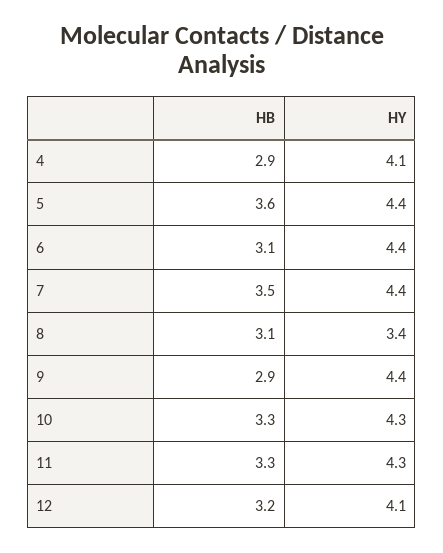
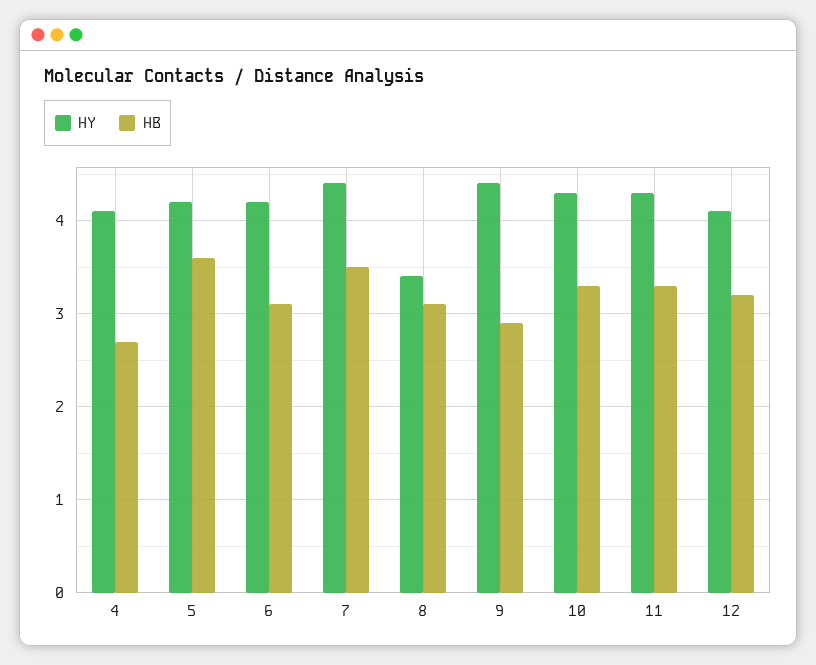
  {
    "HB": {
-     "4": 2.9,
+     "4": 2.7,
      "5": 3.6,
      "6": 3.1,
      "7": 3.5,
      "8": 3.1,
      "9": 2.9,
      "10": 3.3,
      "11": 3.3,
      "12": 3.2
    },
    "HY": {
      "4": 4.1,
-     "5": 4.4,
+     "5": 4.2,
-     "6": 4.4,
+     "6": 4.2,
      "7": 4.4,
      "8": 3.4,
      "9": 4.4,
      "10": 4.3,
      "11": 4.3,
      "12": 4.1
    }
  }

